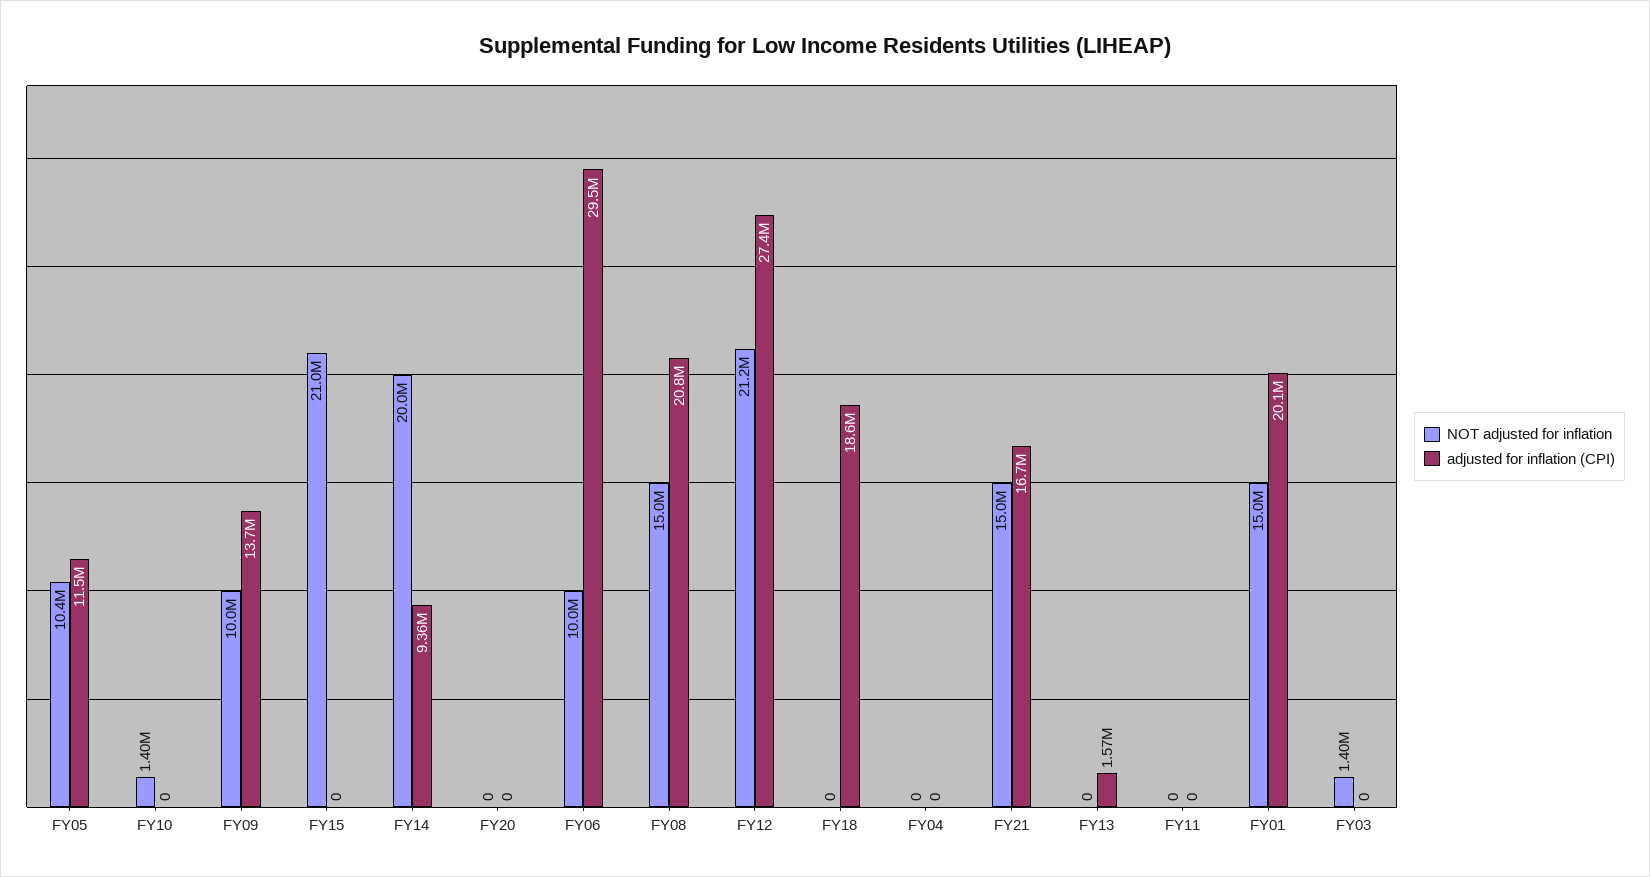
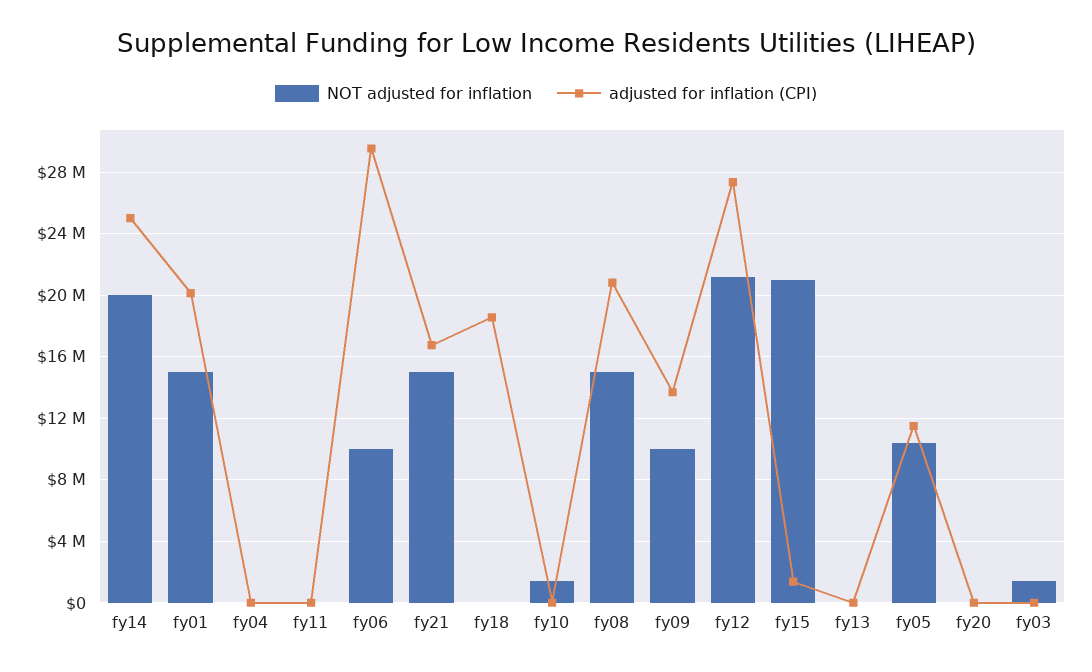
  {
    "NOT adjusted for inflation": {
      "FY05": 10400000,
      "FY10": 1400000,
      "FY09": 10000000,
      "FY15": 21000000,
      "FY14": 20000000,
      "FY20": 0,
      "FY06": 10000000,
      "FY08": 15000000,
      "FY12": 21200000,
      "FY18": 0,
      "FY04": 0,
      "FY21": 15000000,
      "FY13": 0,
      "FY11": 0,
      "FY01": 15000000,
      "FY03": 1400000
    },
    "adjusted for inflation (CPI)": {
      "FY05": 11500000,
      "FY10": 0,
      "FY09": 13700000,
-     "FY15": 0,
+     "FY15": 1500000,
-     "FY14": 9360000,
+     "FY14": 25000000,
      "FY20": 0,
      "FY06": 29500000,
      "FY08": 20800000,
      "FY12": 27400000,
      "FY18": 18600000,
      "FY04": 0,
      "FY21": 16700000,
-     "FY13": 1570000,
+     "FY13": 0,
      "FY11": 0,
      "FY01": 20100000,
      "FY03": 0
    }
  }

